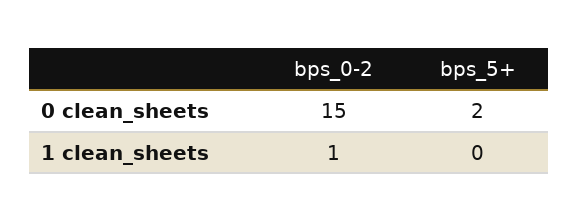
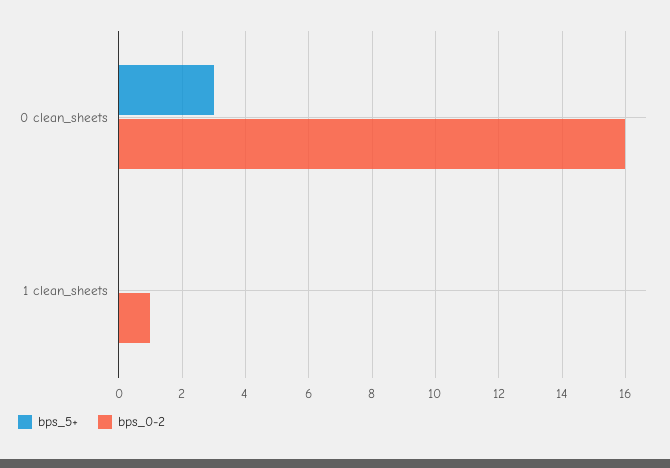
  {
    "bps_0-2": {
-     "0 clean_sheets": 15,
+     "0 clean_sheets": 16,
      "1 clean_sheets": 1
    },
    "bps_5+": {
-     "0 clean_sheets": 2,
+     "0 clean_sheets": 3,
      "1 clean_sheets": 0
    }
  }

